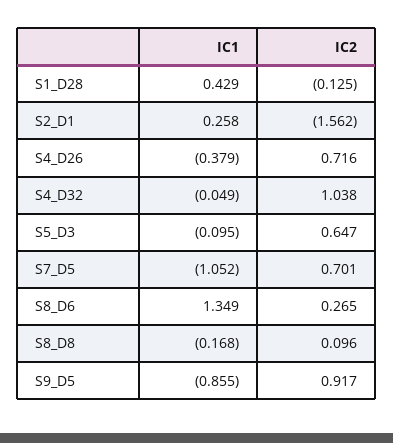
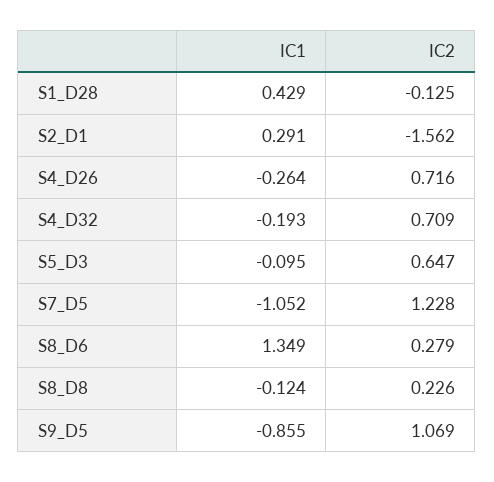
  {
    "IC1": {
      "S1_D28": 0.429,
-     "S2_D1": 0.258,
+     "S2_D1": 0.291,
-     "S4_D26": -0.379,
+     "S4_D26": -0.264,
-     "S4_D32": -0.049,
+     "S4_D32": -0.193,
      "S5_D3": -0.095,
      "S7_D5": -1.052,
      "S8_D6": 1.349,
-     "S8_D8": -0.168,
+     "S8_D8": -0.124,
      "S9_D5": -0.855
    },
    "IC2": {
      "S1_D28": -0.125,
      "S2_D1": -1.562,
      "S4_D26": 0.716,
-     "S4_D32": 1.038,
+     "S4_D32": 0.709,
      "S5_D3": 0.647,
-     "S7_D5": 0.701,
+     "S7_D5": 1.228,
-     "S8_D6": 0.265,
+     "S8_D6": 0.279,
-     "S8_D8": 0.096,
+     "S8_D8": 0.226,
-     "S9_D5": 0.917
+     "S9_D5": 1.069
    }
  }

